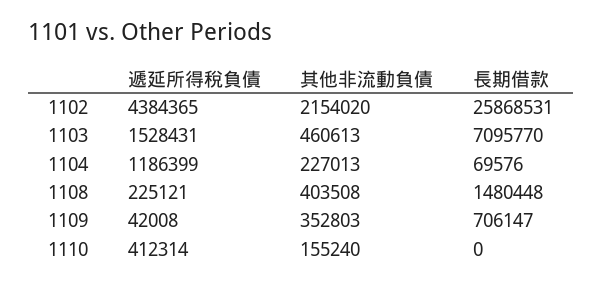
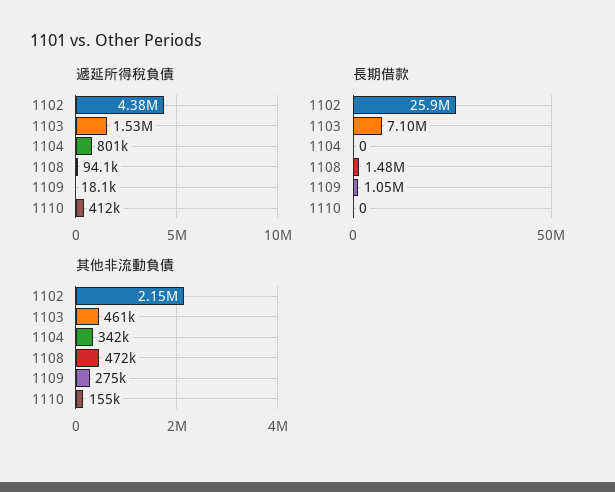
  {
    "遞延所得稅負債": {
      "1102": 4384365,
      "1103": 1528431,
-     "1104": 1186399,
+     "1104": 801000,
-     "1108": 225121,
+     "1108": 94100,
-     "1109": 42008,
+     "1109": 18100,
      "1110": 412314
    },
    "其他非流動負債": {
      "1102": 2154020,
      "1103": 460613,
-     "1104": 227013,
+     "1104": 342000,
-     "1108": 403508,
+     "1108": 472000,
-     "1109": 352803,
+     "1109": 275000,
      "1110": 155240
    },
    "長期借款": {
      "1102": 25868531,
      "1103": 7095770,
-     "1104": 69576,
+     "1104": 0,
      "1108": 1480448,
-     "1109": 706147,
+     "1109": 1050000,
      "1110": 0
    }
  }

